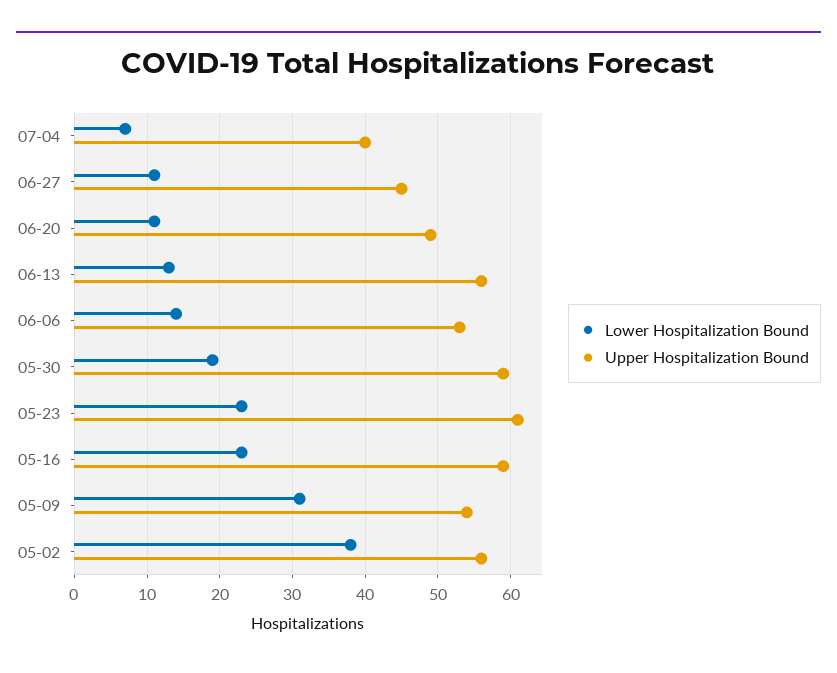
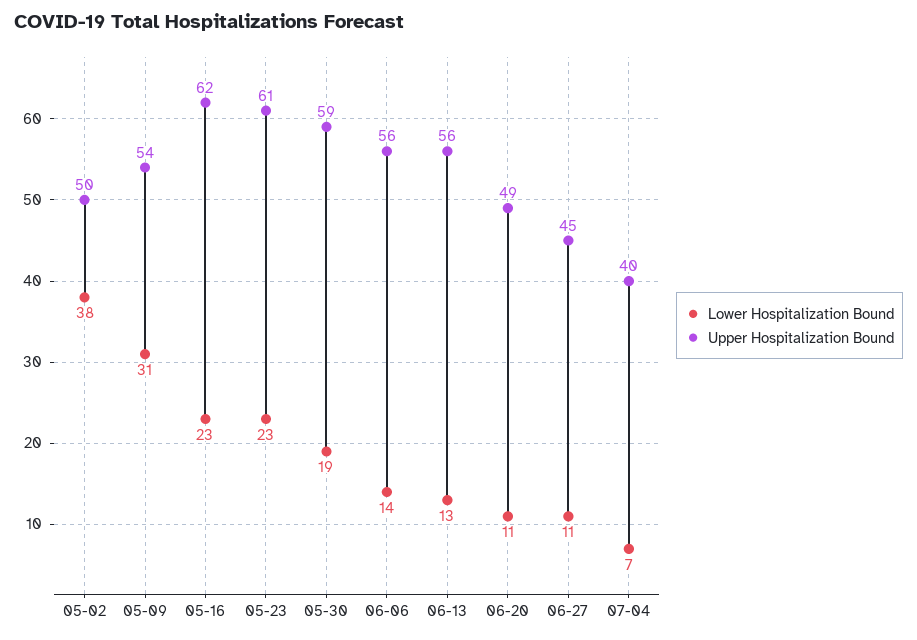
  {
    "Lower Hospitalization Bound": {
      "07-04": 7,
      "06-27": 11,
      "06-20": 11,
      "06-13": 13,
      "06-06": 14,
      "05-30": 19,
      "05-23": 23,
      "05-16": 23,
      "05-09": 31,
      "05-02": 38
    },
    "Upper Hospitalization Bound": {
      "07-04": 40,
      "06-27": 45,
      "06-20": 49,
      "06-13": 56,
-     "06-06": 53,
+     "06-06": 56,
      "05-30": 59,
      "05-23": 61,
-     "05-16": 59,
+     "05-16": 62,
      "05-09": 54,
-     "05-02": 56
+     "05-02": 50
    }
  }

